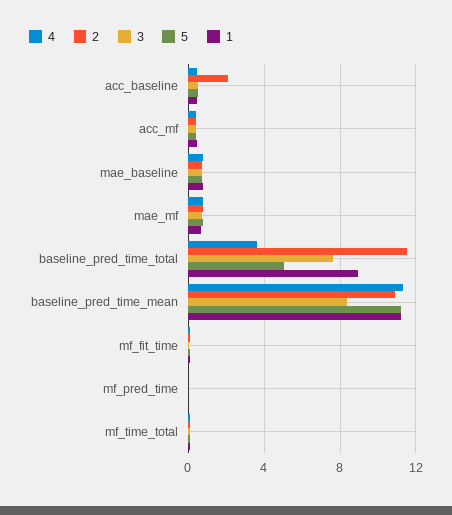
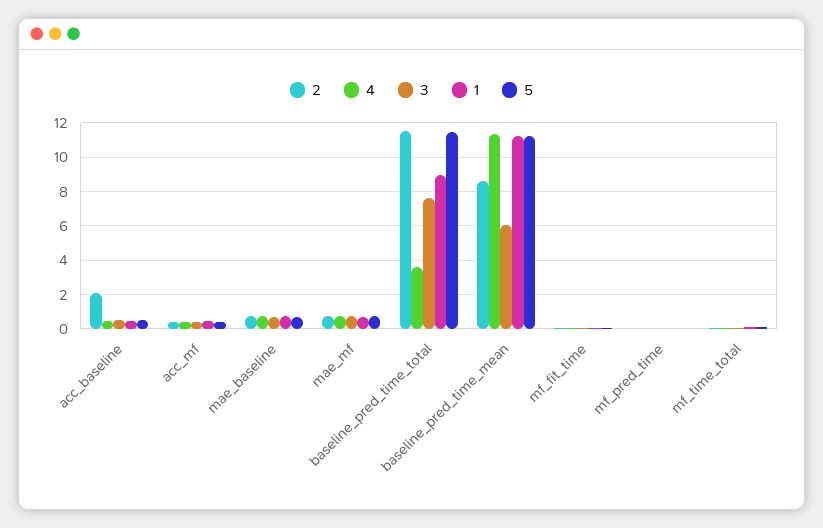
  {
    "4": {
      "acc_baseline": 0.5,
      "acc_mf": 0.5,
      "mae_baseline": 1,
      "mae_mf": 1,
      "baseline_pred_time_total": 3.5,
      "baseline_pred_time_mean": 11.5,
      "mf_fit_time": 0,
      "mf_pred_time": 0,
      "mf_time_total": 0
    },
    "2": {
      "acc_baseline": 2,
      "acc_mf": 0.5,
      "mae_baseline": 0.5,
      "mae_mf": 1,
      "baseline_pred_time_total": 11.5,
-     "baseline_pred_time_mean": 11,
+     "baseline_pred_time_mean": 8.5,
      "mf_fit_time": 0,
      "mf_pred_time": 0,
      "mf_time_total": 0
    },
    "3": {
      "acc_baseline": 0.5,
      "acc_mf": 0.5,
      "mae_baseline": 0.5,
      "mae_mf": 0.5,
      "baseline_pred_time_total": 7.5,
-     "baseline_pred_time_mean": 8.5,
+     "baseline_pred_time_mean": 6,
      "mf_fit_time": 0,
      "mf_pred_time": 0,
      "mf_time_total": 0
    },
    "5": {
      "acc_baseline": 0.5,
      "acc_mf": 0.5,
      "mae_baseline": 0.5,
      "mae_mf": 1,
-     "baseline_pred_time_total": 5,
+     "baseline_pred_time_total": 11.5,
      "baseline_pred_time_mean": 11,
      "mf_fit_time": 0,
      "mf_pred_time": 0,
      "mf_time_total": 0
    },
    "1": {
      "acc_baseline": 0.5,
      "acc_mf": 0.5,
      "mae_baseline": 1,
      "mae_mf": 0.5,
      "baseline_pred_time_total": 9,
      "baseline_pred_time_mean": 11,
      "mf_fit_time": 0,
      "mf_pred_time": 0,
      "mf_time_total": 0
    }
  }

